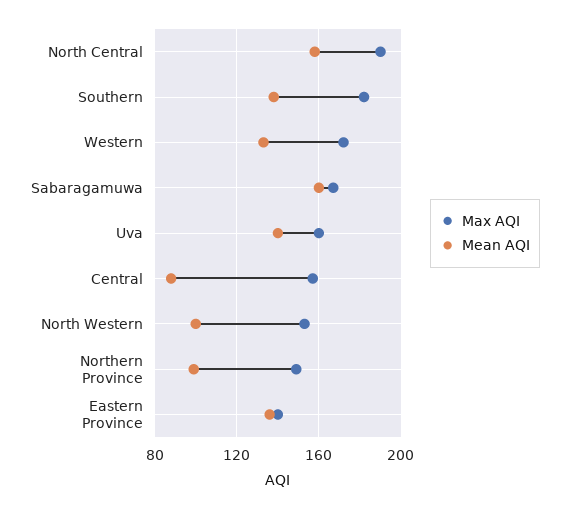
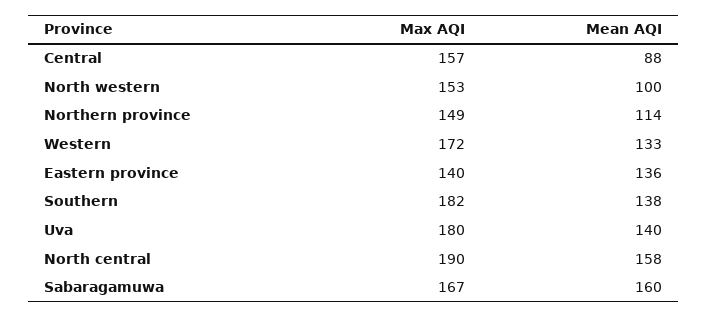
  {
    "Max AQI": {
      "North Central": 190,
      "Southern": 182,
      "Western": 172,
      "Sabaragamuwa": 167,
-     "Uva": 160,
+     "Uva": 180,
      "Central": 157,
      "North Western": 153,
      "Northern Province": 149,
      "Eastern Province": 140
    },
    "Mean AQI": {
      "North Central": 158,
      "Southern": 138,
      "Western": 133,
      "Sabaragamuwa": 160,
      "Uva": 140,
      "Central": 88,
      "North Western": 100,
-     "Northern Province": 100,
+     "Northern Province": 114,
      "Eastern Province": 136
    }
  }

